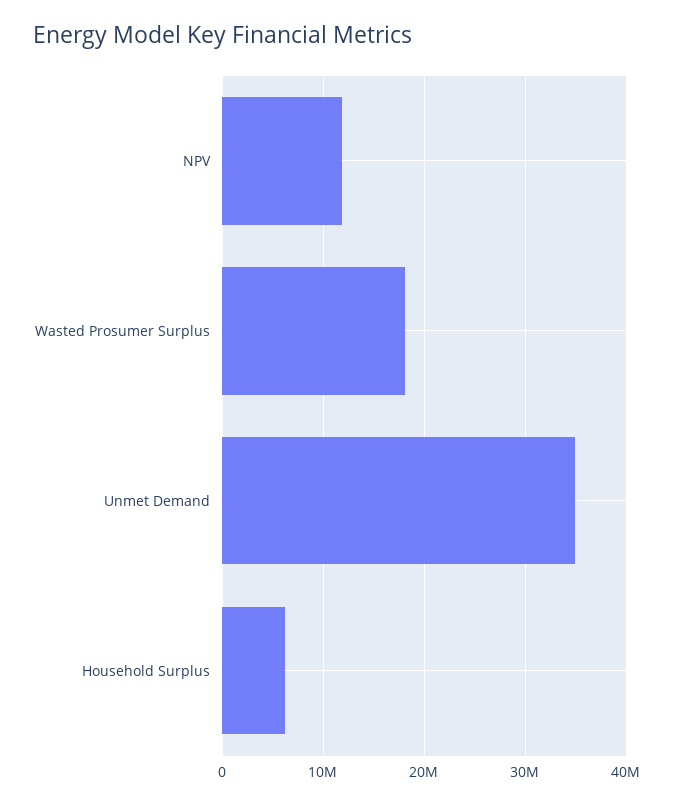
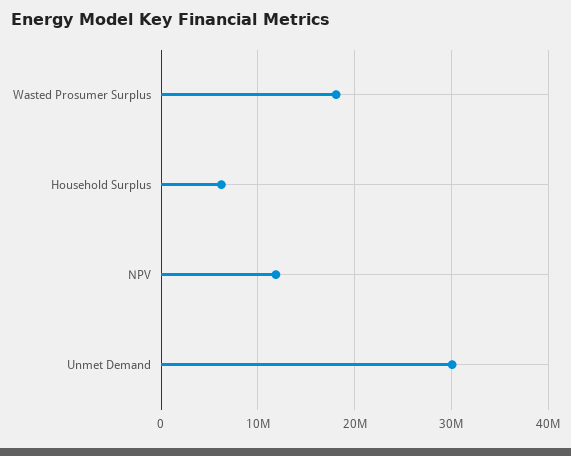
  {
    "NPV": 12000000,
    "Wasted Prosumer Surplus": 18000000,
-   "Unmet Demand": 35000000,
+   "Unmet Demand": 30000000,
    "Household Surplus": 6000000
  }

